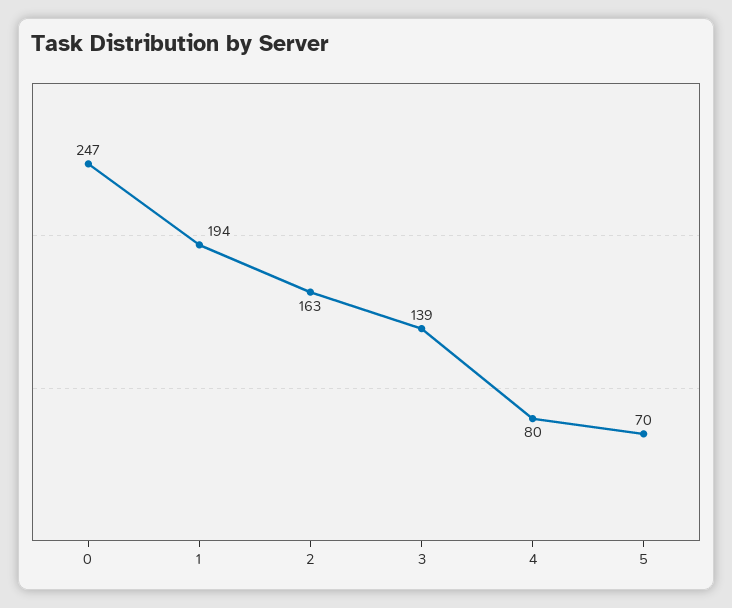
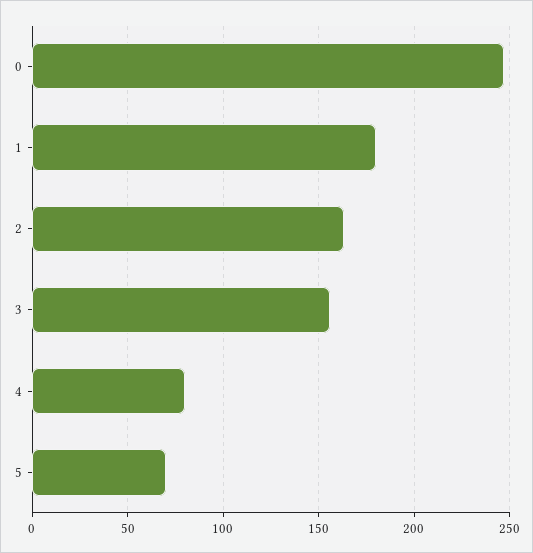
  {
    "0": 247,
-   "1": 194,
+   "1": 180,
    "2": 163,
-   "3": 139,
+   "3": 155,
    "4": 80,
    "5": 70
  }

